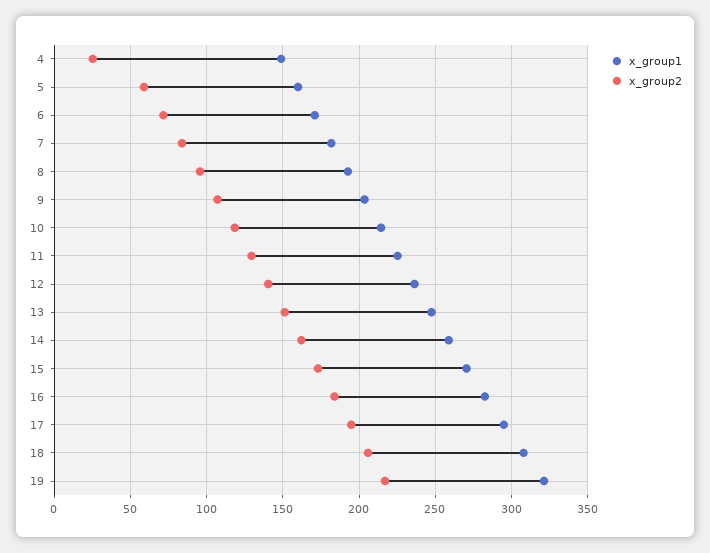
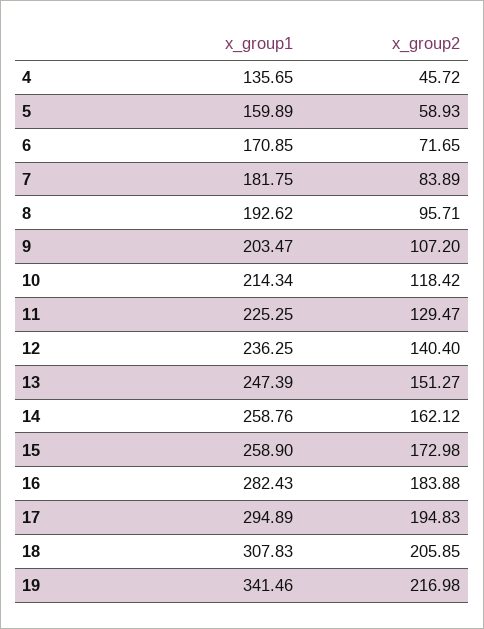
  {
    "x_group1": {
-     "4": 150,
+     "4": 135.65,
      "5": 159.89,
      "6": 170.85,
      "7": 181.75,
      "8": 192.62,
      "9": 203.47,
      "10": 214.34,
      "11": 225.25,
      "12": 236.25,
      "13": 247.39,
      "14": 258.76,
-     "15": 270,
+     "15": 258.9,
      "16": 282.43,
      "17": 294.89,
      "18": 307.83,
-     "19": 320
+     "19": 341.46
    },
    "x_group2": {
-     "4": 25,
+     "4": 45.72,
      "5": 58.93,
      "6": 71.65,
      "7": 83.89,
      "8": 95.71,
      "9": 107.2,
      "10": 118.42,
      "11": 129.47,
      "12": 140.4,
      "13": 151.27,
      "14": 162.12,
      "15": 172.98,
      "16": 183.88,
      "17": 194.83,
      "18": 205.85,
      "19": 216.98
    }
  }

